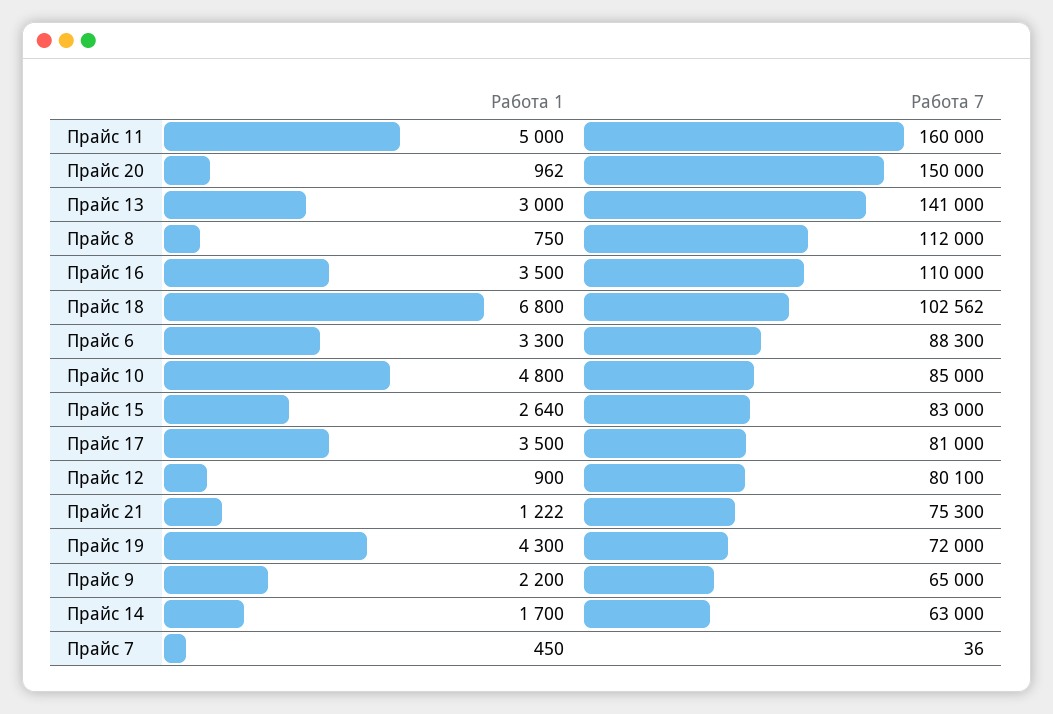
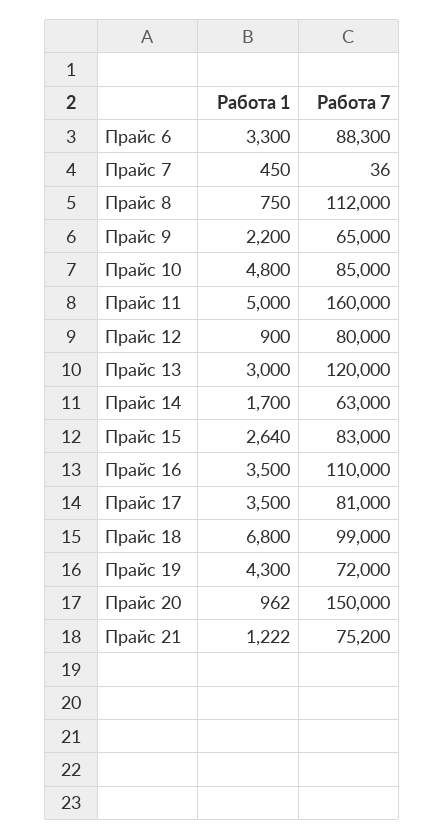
  {
    "Работа 1": {
      "Прайс 11": 5000,
      "Прайс 20": 962,
      "Прайс 13": 3000,
      "Прайс 8": 750,
      "Прайс 16": 3500,
      "Прайс 18": 6800,
      "Прайс 6": 3300,
      "Прайс 10": 4800,
      "Прайс 15": 2640,
      "Прайс 17": 3500,
      "Прайс 12": 900,
      "Прайс 21": 1222,
      "Прайс 19": 4300,
      "Прайс 9": 2200,
      "Прайс 14": 1700,
      "Прайс 7": 450
    },
    "Работа 7": {
      "Прайс 11": 160000,
      "Прайс 20": 150000,
-     "Прайс 13": 141000,
+     "Прайс 13": 120000,
      "Прайс 8": 112000,
      "Прайс 16": 110000,
-     "Прайс 18": 102562,
+     "Прайс 18": 99000,
      "Прайс 6": 88300,
      "Прайс 10": 85000,
      "Прайс 15": 83000,
      "Прайс 17": 81000,
-     "Прайс 12": 80100,
+     "Прайс 12": 80000,
-     "Прайс 21": 75300,
+     "Прайс 21": 75200,
      "Прайс 19": 72000,
      "Прайс 9": 65000,
      "Прайс 14": 63000,
      "Прайс 7": 36
    }
  }

